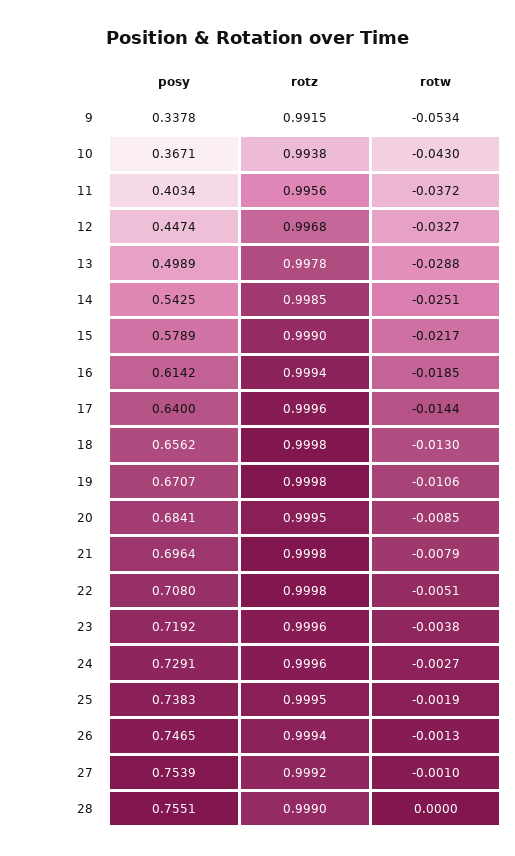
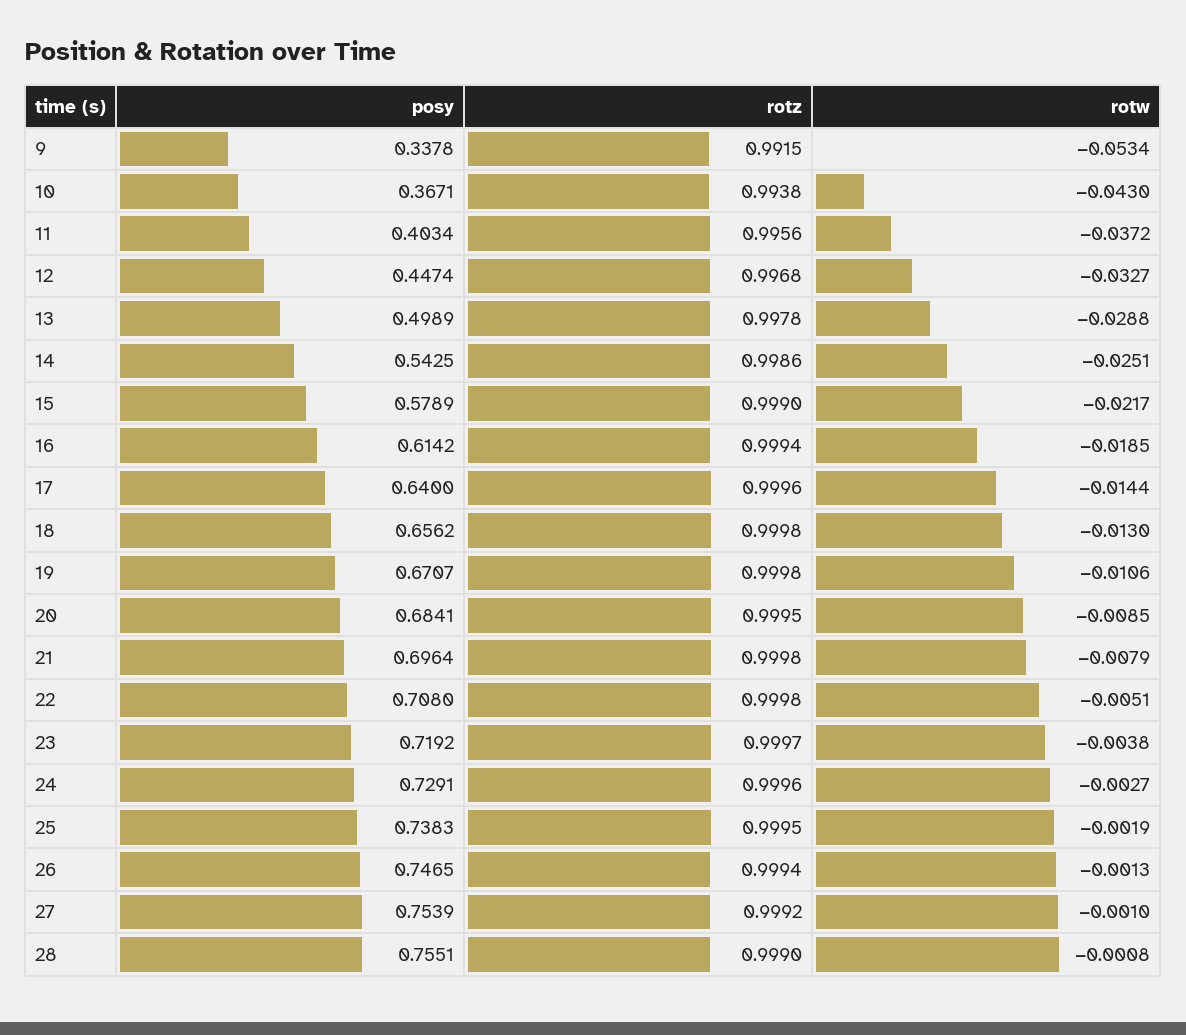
  {
    "posy": {
      "9": 0.3378,
      "10": 0.3671,
      "11": 0.4034,
      "12": 0.4474,
      "13": 0.4989,
      "14": 0.5425,
      "15": 0.5789,
      "16": 0.6142,
      "17": 0.64,
      "18": 0.6562,
      "19": 0.6707,
      "20": 0.6841,
      "21": 0.6964,
      "22": 0.708,
      "23": 0.7192,
      "24": 0.7291,
      "25": 0.7383,
      "26": 0.7465,
      "27": 0.7539,
      "28": 0.7551
    },
    "rotz": {
      "9": 0.9915,
      "10": 0.9938,
      "11": 0.9956,
      "12": 0.9968,
      "13": 0.9978,
-     "14": 0.9985,
+     "14": 0.9986,
      "15": 0.999,
      "16": 0.9994,
      "17": 0.9996,
      "18": 0.9998,
      "19": 0.9998,
      "20": 0.9995,
      "21": 0.9998,
      "22": 0.9998,
-     "23": 0.9996,
+     "23": 0.9997,
      "24": 0.9996,
      "25": 0.9995,
      "26": 0.9994,
      "27": 0.9992,
      "28": 0.999
    },
    "rotw": {
      "9": -0.0534,
      "10": -0.043,
      "11": -0.0372,
      "12": -0.0327,
      "13": -0.0288,
      "14": -0.0251,
      "15": -0.0217,
      "16": -0.0185,
      "17": -0.0144,
      "18": -0.013,
      "19": -0.0106,
      "20": -0.0085,
      "21": -0.0079,
      "22": -0.0051,
      "23": -0.0038,
      "24": -0.0027,
      "25": -0.0019,
      "26": -0.0013,
      "27": -0.001,
-     "28": 0
+     "28": -0.0008
    }
  }

